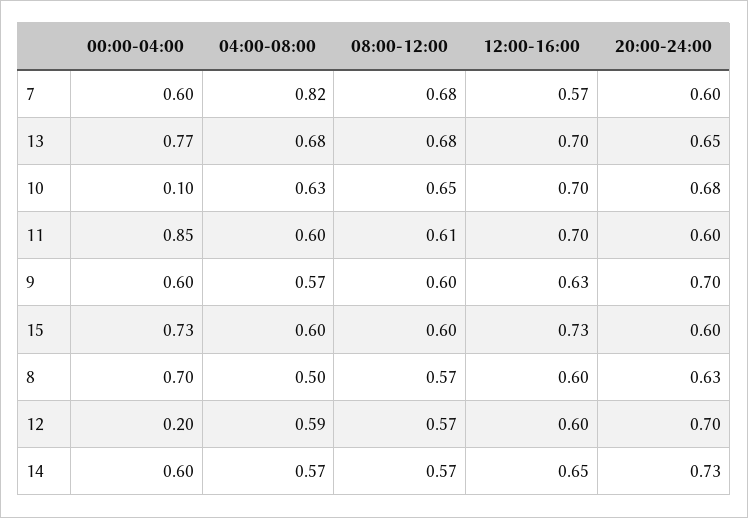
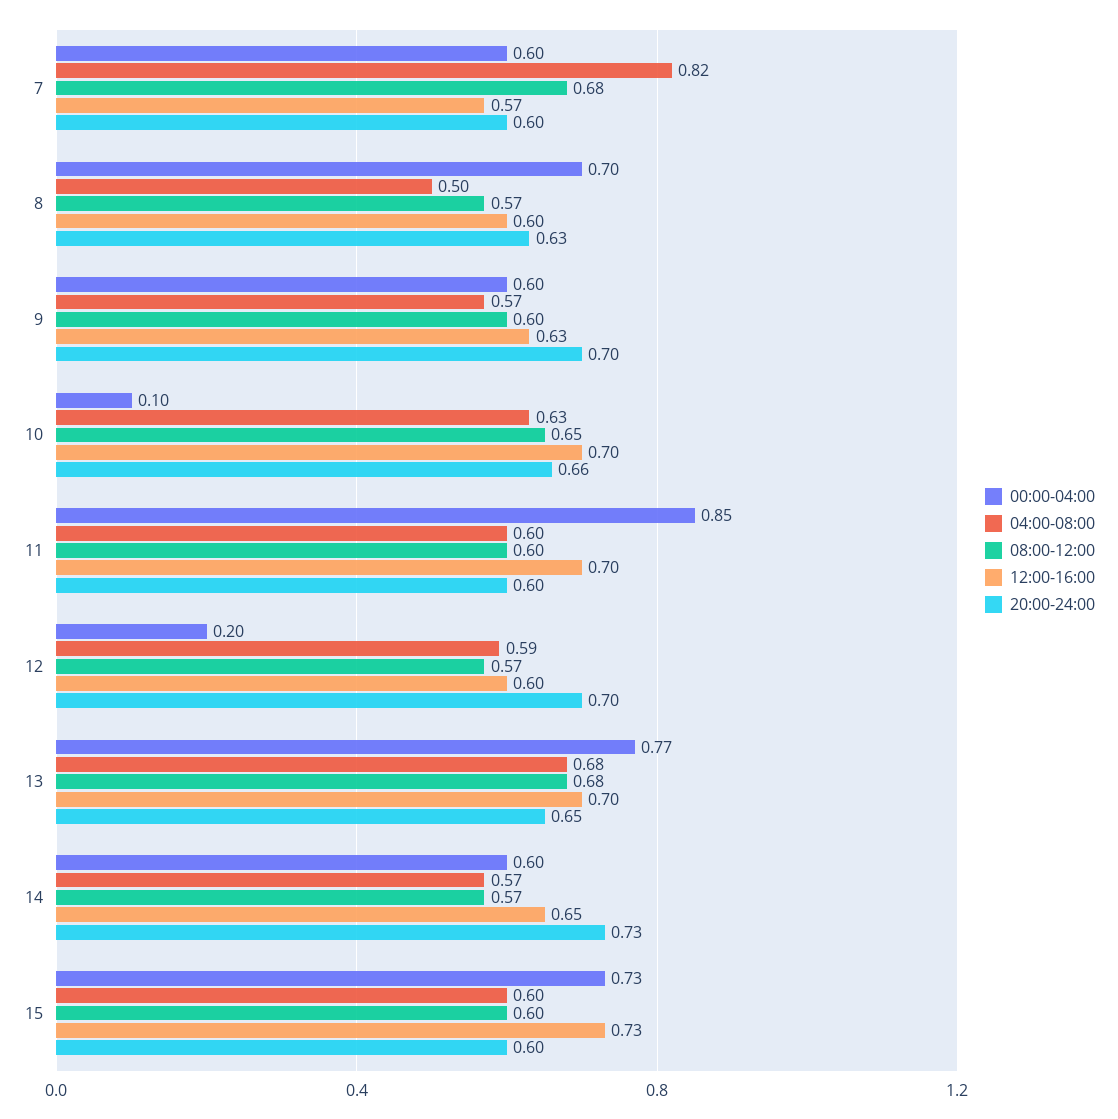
  {
    "00:00-04:00": {
      "7": 0.6,
      "13": 0.77,
      "10": 0.1,
      "11": 0.85,
      "9": 0.6,
      "15": 0.73,
      "8": 0.7,
      "12": 0.2,
      "14": 0.6
    },
    "04:00-08:00": {
      "7": 0.82,
      "13": 0.68,
      "10": 0.63,
      "11": 0.6,
      "9": 0.57,
      "15": 0.6,
      "8": 0.5,
      "12": 0.59,
      "14": 0.57
    },
    "08:00-12:00": {
      "7": 0.68,
      "13": 0.68,
      "10": 0.65,
-     "11": 0.61,
+     "11": 0.6,
      "9": 0.6,
      "15": 0.6,
      "8": 0.57,
      "12": 0.57,
      "14": 0.57
    },
    "12:00-16:00": {
      "7": 0.57,
      "13": 0.7,
      "10": 0.7,
      "11": 0.7,
      "9": 0.63,
      "15": 0.73,
      "8": 0.6,
      "12": 0.6,
      "14": 0.65
    },
    "20:00-24:00": {
      "7": 0.6,
      "13": 0.65,
-     "10": 0.68,
+     "10": 0.66,
      "11": 0.6,
      "9": 0.7,
      "15": 0.6,
      "8": 0.63,
      "12": 0.7,
      "14": 0.73
    }
  }

